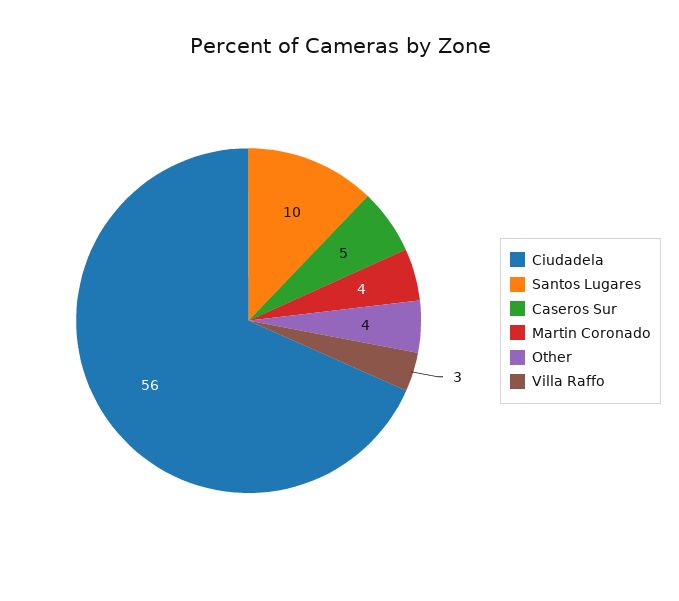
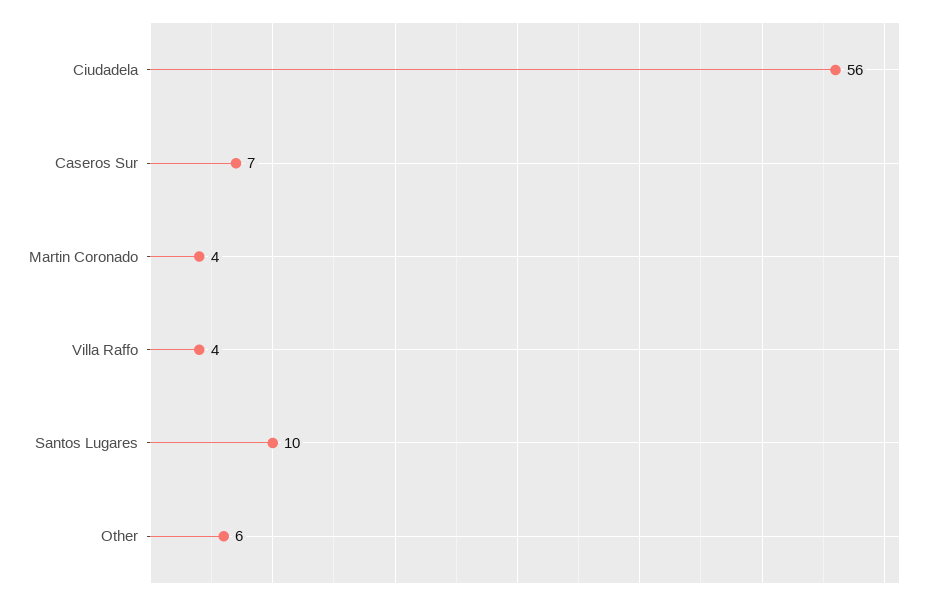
  {
    "Ciudadela": 56,
    "Santos Lugares": 10,
-   "Caseros Sur": 5,
+   "Caseros Sur": 7,
    "Martin Coronado": 4,
-   "Other": 4,
+   "Other": 6,
-   "Villa Raffo": 3
+   "Villa Raffo": 4
  }

